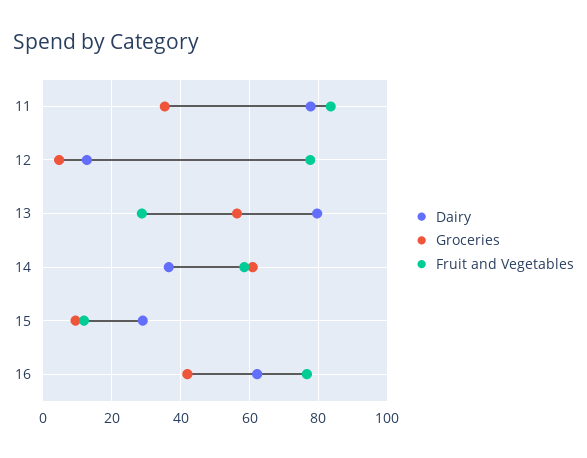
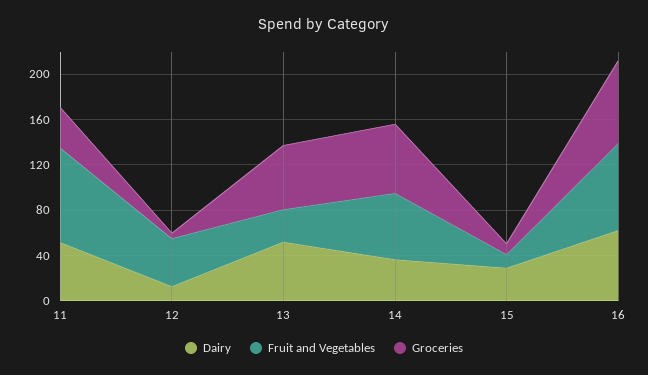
  {
    "Dairy": {
-     "11": 78,
+     "11": 50,
      "12": 12,
-     "13": 80,
+     "13": 50,
      "14": 36,
      "15": 28,
      "16": 62
    },
    "Groceries": {
      "11": 36,
      "12": 4,
      "13": 56,
      "14": 60,
      "15": 10,
-     "16": 42
+     "16": 70
    },
    "Fruit and Vegetables": {
      "11": 84,
-     "12": 78,
+     "12": 40,
      "13": 28,
      "14": 58,
      "15": 12,
      "16": 76
    }
  }

